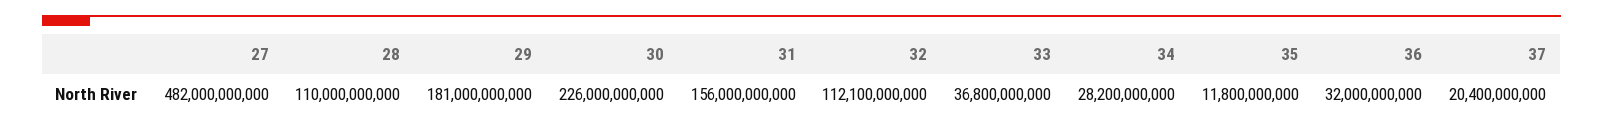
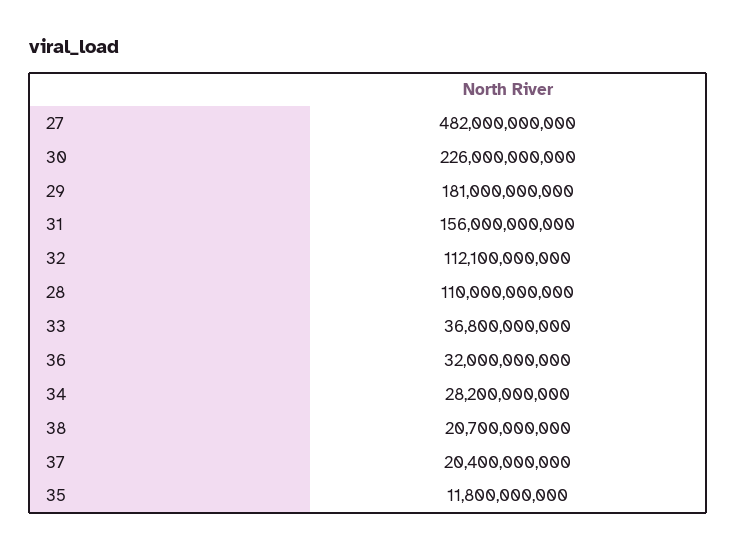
  {
    "27": 482000000000,
    "28": 110000000000,
    "29": 181000000000,
    "30": 226000000000,
    "31": 156000000000,
    "32": 112100000000,
    "33": 36800000000,
    "34": 28200000000,
    "35": 11800000000,
    "36": 32000000000,
-   "37": 20400000000
+   "37": 20400000000,
+   "38": 20700000000
  }

